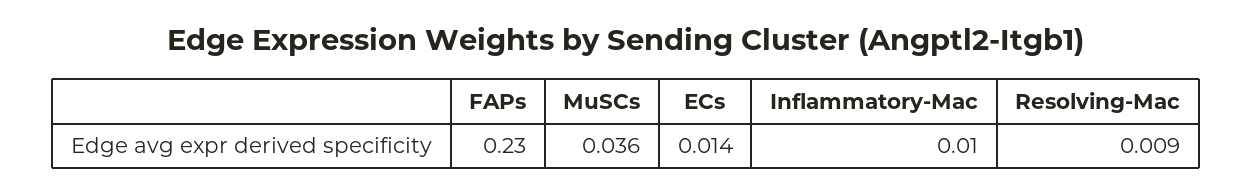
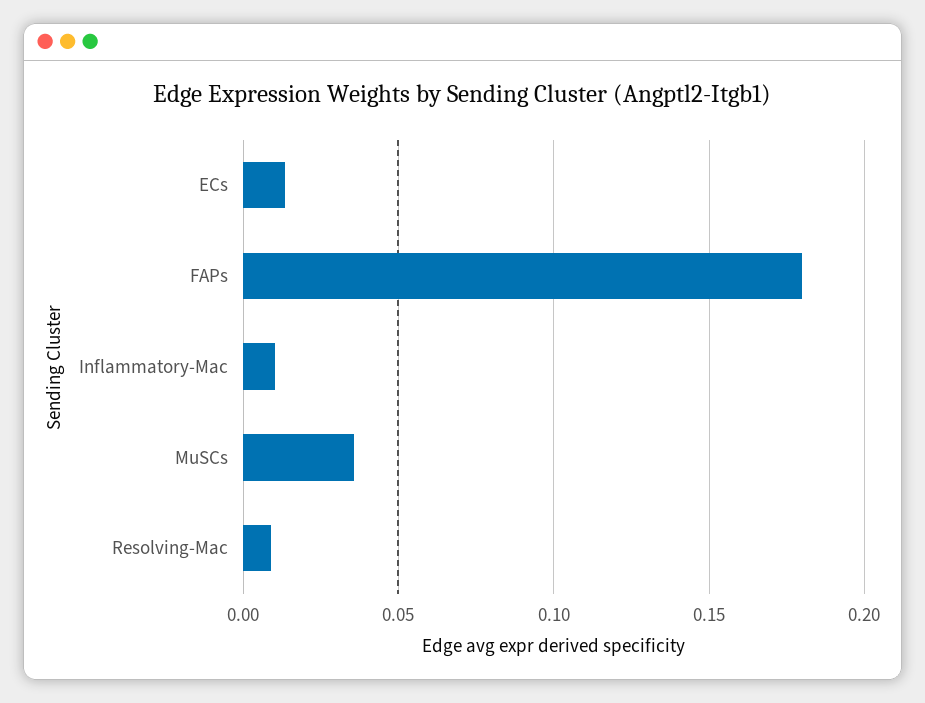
  {
-   "FAPs": 0.23,
+   "FAPs": 0.18,
    "MuSCs": 0.036,
    "ECs": 0.014,
    "Inflammatory-Mac": 0.01,
    "Resolving-Mac": 0.009
  }

